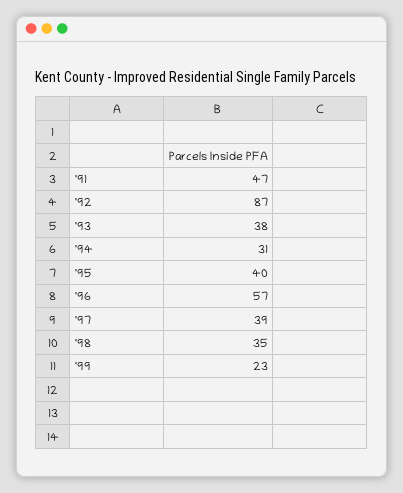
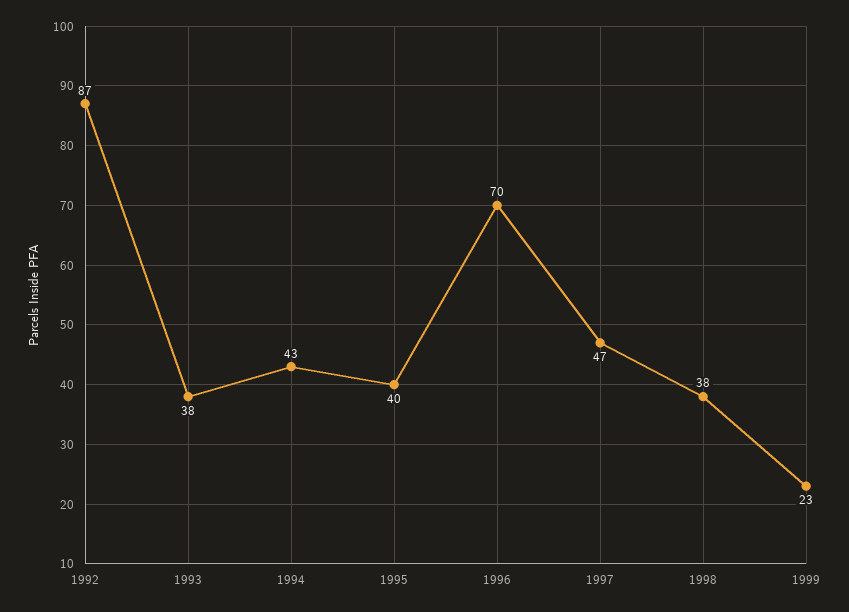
  {
-   "'91": 47,
    "'92": 87,
    "'93": 38,
-   "'94": 31,
+   "'94": 43,
    "'95": 40,
-   "'96": 57,
+   "'96": 70,
-   "'97": 39,
+   "'97": 47,
-   "'98": 35,
+   "'98": 38,
    "'99": 23
  }

